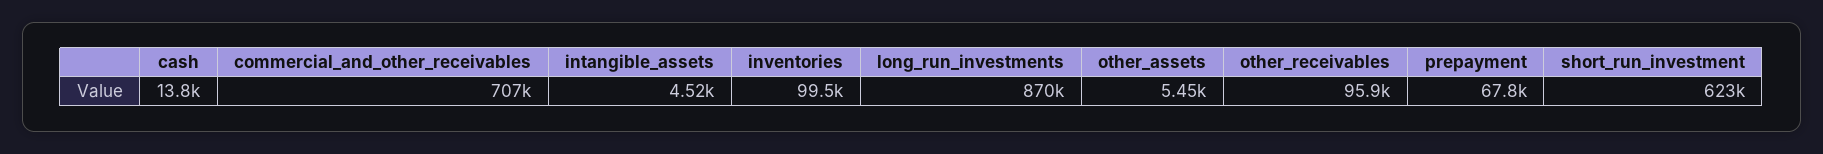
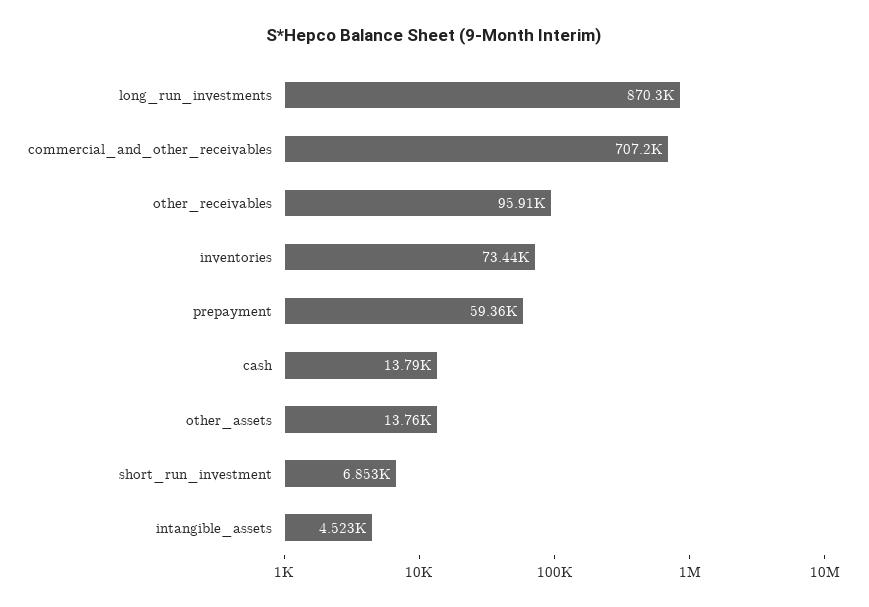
  {
    "cash": 13790,
    "commercial_and_other_receivables": 707200,
    "intangible_assets": 4523,
-   "inventories": 99500,
+   "inventories": 73440,
    "long_run_investments": 870300,
-   "other_assets": 5450,
+   "other_assets": 13760,
    "other_receivables": 95910,
-   "prepayment": 67800,
+   "prepayment": 59360,
-   "short_run_investment": 623000
+   "short_run_investment": 6853
  }

